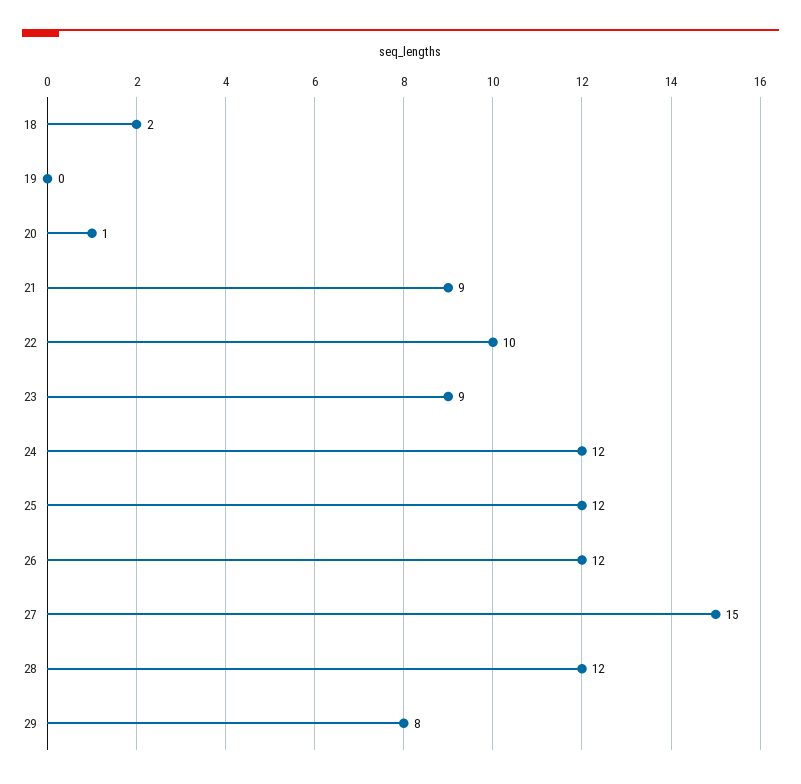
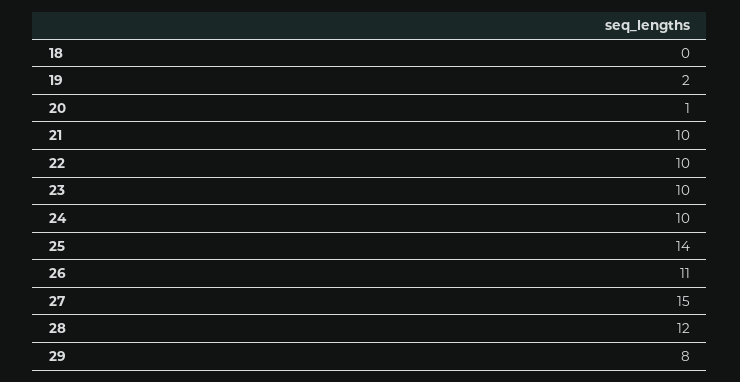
  {
-   "18": 2,
+   "18": 0,
-   "19": 0,
+   "19": 2,
    "20": 1,
-   "21": 9,
+   "21": 10,
    "22": 10,
-   "23": 9,
+   "23": 10,
-   "24": 12,
+   "24": 10,
-   "25": 12,
+   "25": 14,
-   "26": 12,
+   "26": 11,
    "27": 15,
    "28": 12,
    "29": 8
  }

